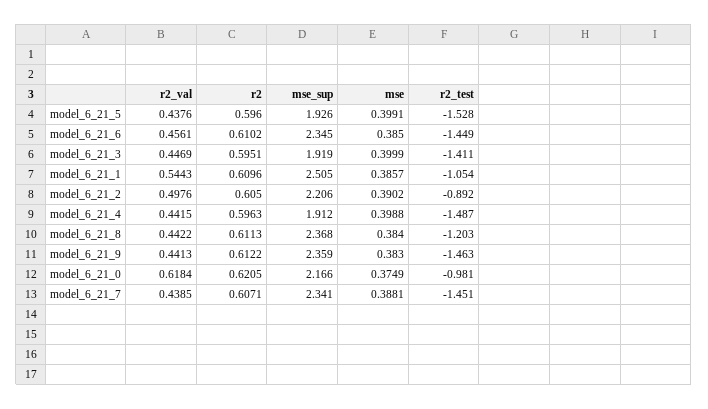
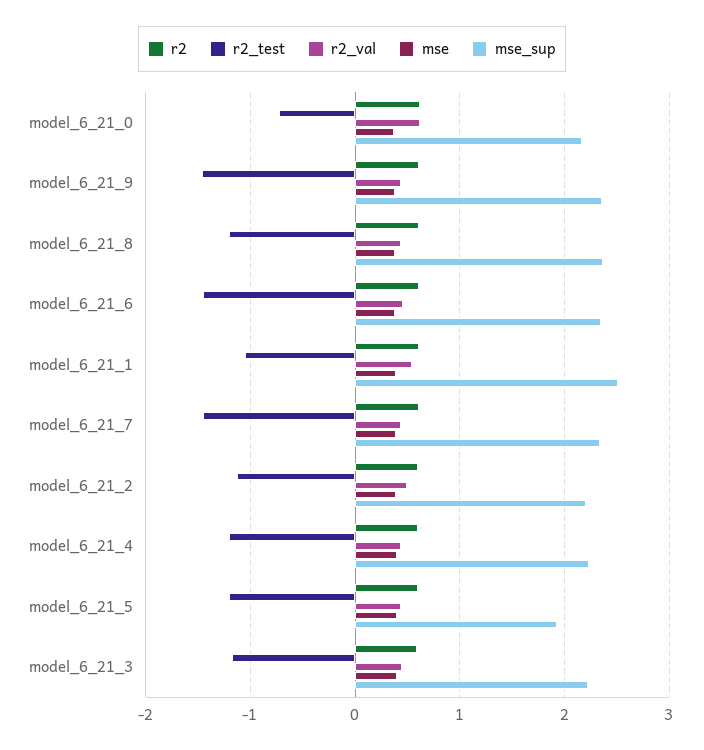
  {
    "r2_val": {
      "model_6_21_5": 0.4376,
      "model_6_21_6": 0.4561,
      "model_6_21_3": 0.4469,
      "model_6_21_1": 0.5443,
      "model_6_21_2": 0.4976,
      "model_6_21_4": 0.4415,
      "model_6_21_8": 0.4422,
      "model_6_21_9": 0.4413,
      "model_6_21_0": 0.6184,
      "model_6_21_7": 0.4385
    },
    "r2": {
      "model_6_21_5": 0.596,
      "model_6_21_6": 0.6102,
      "model_6_21_3": 0.5951,
      "model_6_21_1": 0.6096,
      "model_6_21_2": 0.605,
      "model_6_21_4": 0.5963,
      "model_6_21_8": 0.6113,
      "model_6_21_9": 0.6122,
      "model_6_21_0": 0.6205,
      "model_6_21_7": 0.6071
    },
    "mse_sup": {
      "model_6_21_5": 1.926,
      "model_6_21_6": 2.345,
-     "model_6_21_3": 1.919,
+     "model_6_21_3": 2.2,
      "model_6_21_1": 2.505,
      "model_6_21_2": 2.206,
-     "model_6_21_4": 1.912,
+     "model_6_21_4": 2.2,
      "model_6_21_8": 2.368,
      "model_6_21_9": 2.359,
      "model_6_21_0": 2.166,
      "model_6_21_7": 2.341
    },
    "mse": {
      "model_6_21_5": 0.3991,
      "model_6_21_6": 0.385,
      "model_6_21_3": 0.3999,
      "model_6_21_1": 0.3857,
      "model_6_21_2": 0.3902,
      "model_6_21_4": 0.3988,
      "model_6_21_8": 0.384,
      "model_6_21_9": 0.383,
      "model_6_21_0": 0.3749,
      "model_6_21_7": 0.3881
    },
    "r2_test": {
-     "model_6_21_5": -1.528,
+     "model_6_21_5": -1.2,
      "model_6_21_6": -1.449,
-     "model_6_21_3": -1.411,
+     "model_6_21_3": -1.2,
      "model_6_21_1": -1.054,
-     "model_6_21_2": -0.892,
+     "model_6_21_2": -1.1,
-     "model_6_21_4": -1.487,
+     "model_6_21_4": -1.2,
      "model_6_21_8": -1.203,
      "model_6_21_9": -1.463,
-     "model_6_21_0": -0.981,
+     "model_6_21_0": -0.7,
      "model_6_21_7": -1.451
    }
  }

